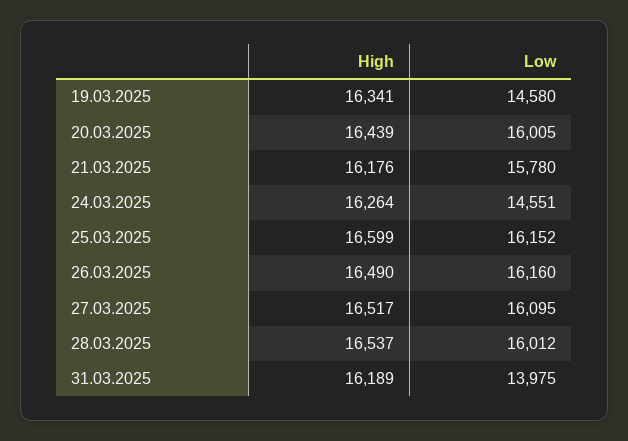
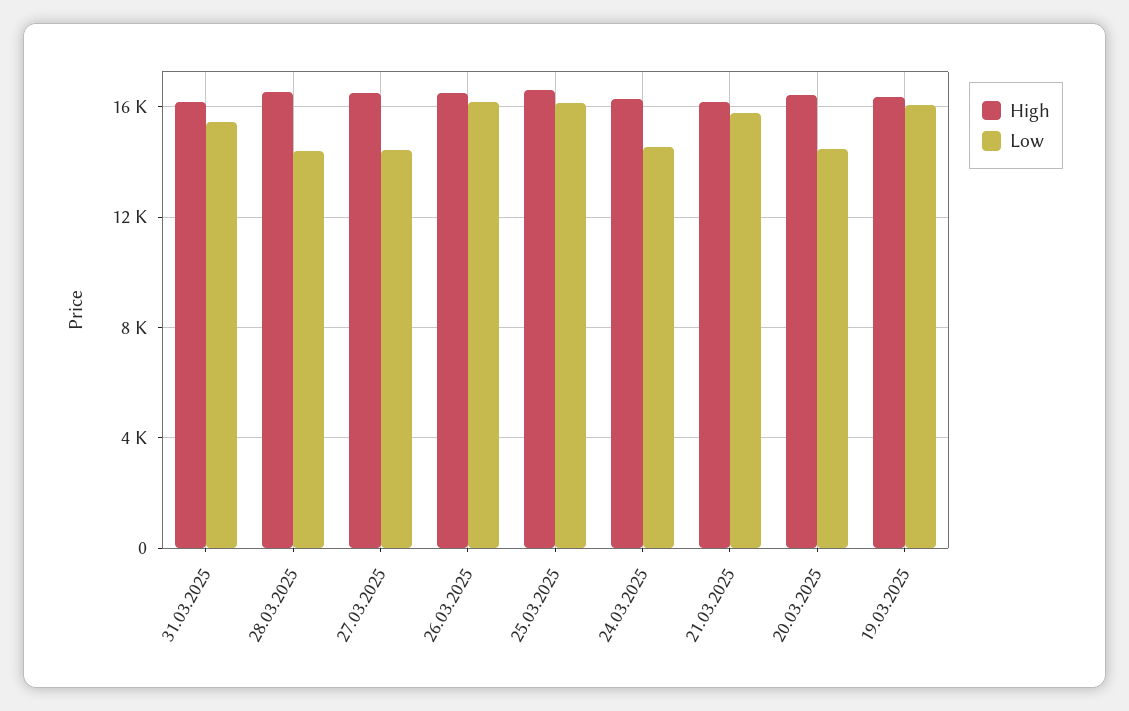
  {
    "High": {
      "19.03.2025": 16341,
      "20.03.2025": 16439,
      "21.03.2025": 16176,
      "24.03.2025": 16264,
      "25.03.2025": 16599,
      "26.03.2025": 16490,
      "27.03.2025": 16517,
      "28.03.2025": 16537,
      "31.03.2025": 16189
    },
    "Low": {
-     "19.03.2025": 14580,
+     "19.03.2025": 16000,
-     "20.03.2025": 16005,
+     "20.03.2025": 14500,
      "21.03.2025": 15780,
      "24.03.2025": 14551,
      "25.03.2025": 16152,
      "26.03.2025": 16160,
-     "27.03.2025": 16095,
+     "27.03.2025": 14500,
-     "28.03.2025": 16012,
+     "28.03.2025": 14500,
-     "31.03.2025": 13975
+     "31.03.2025": 15500
    }
  }

